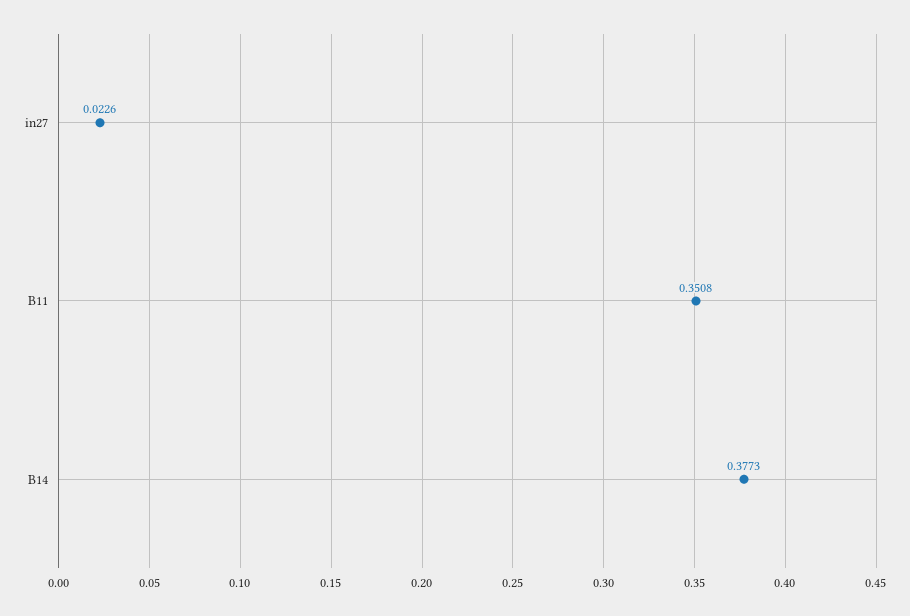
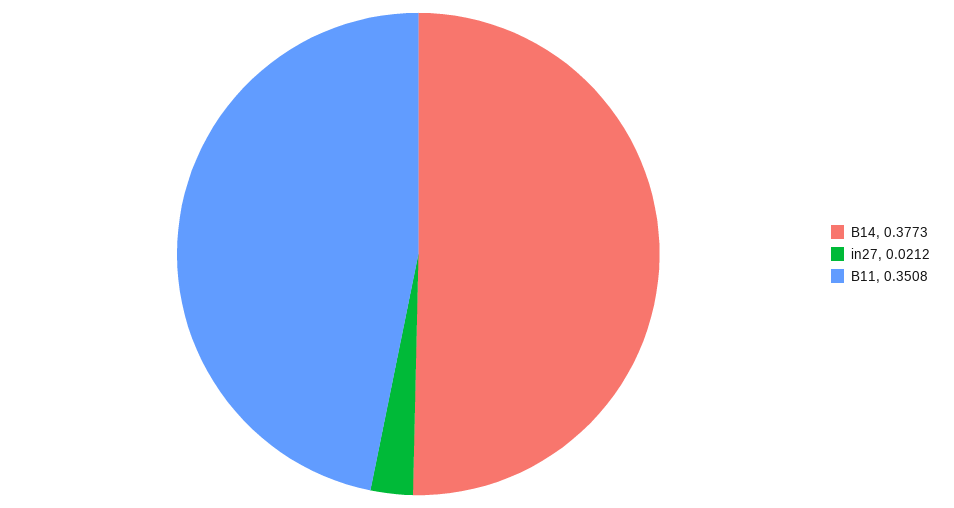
  {
-   "in27": 0.0226,
+   "in27": 0.0212,
    "B11": 0.3508,
    "B14": 0.3773
  }

